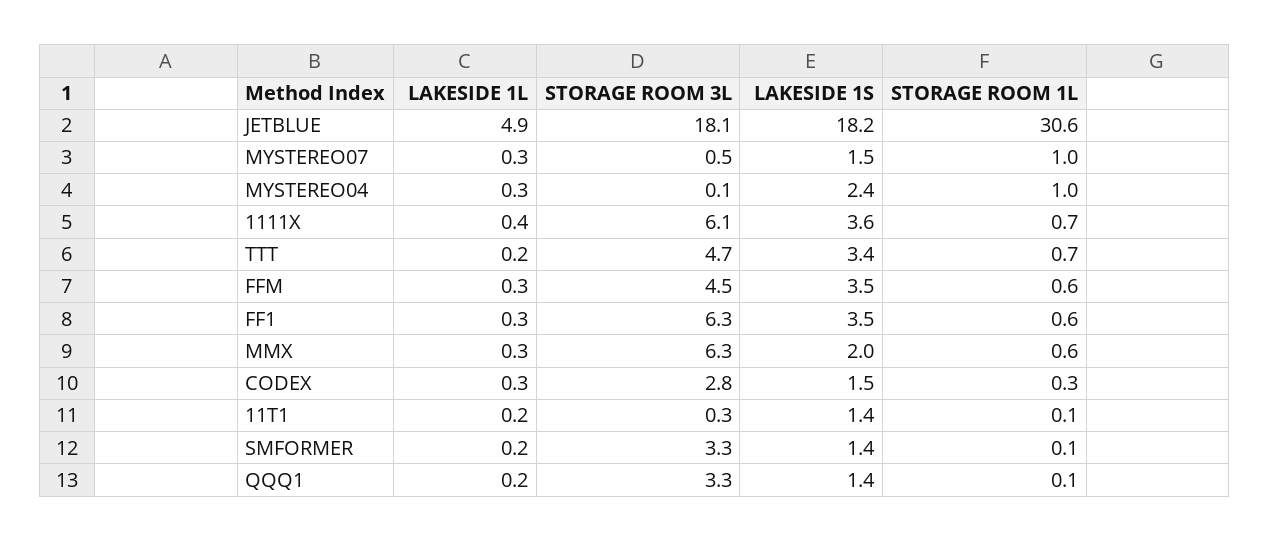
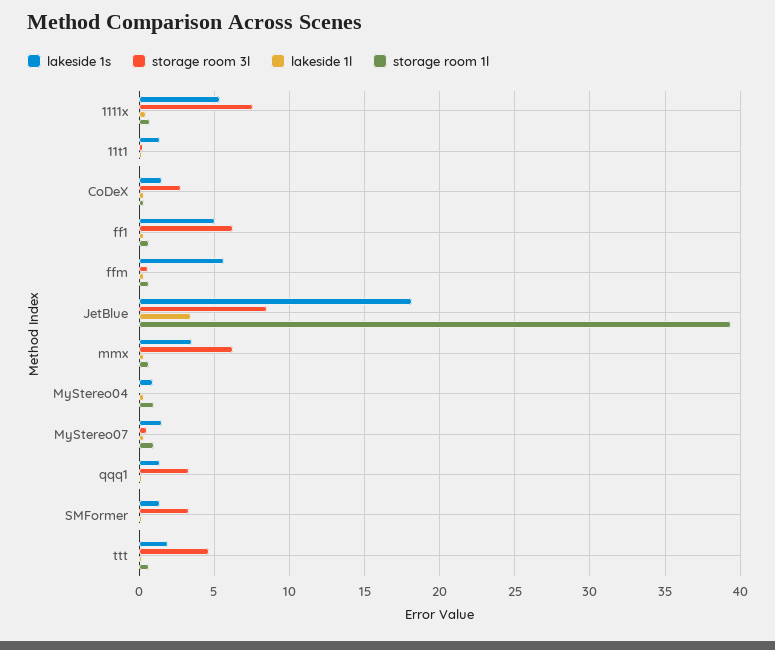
  {
    "LAKESIDE 1L": {
-     "JETBLUE": 4.9,
+     "JETBLUE": 3.5,
      "MYSTEREO07": 0.3,
      "MYSTEREO04": 0.3,
      "1111X": 0.4,
      "TTT": 0.2,
      "FFM": 0.3,
      "FF1": 0.3,
      "MMX": 0.3,
      "CODEX": 0.3,
      "11T1": 0.2,
      "SMFORMER": 0.2,
      "QQQ1": 0.2
    },
    "STORAGE ROOM 3L": {
-     "JETBLUE": 18.1,
+     "JETBLUE": 8.5,
      "MYSTEREO07": 0.5,
      "MYSTEREO04": 0.1,
-     "1111X": 6.1,
+     "1111X": 7.5,
      "TTT": 4.7,
-     "FFM": 4.5,
+     "FFM": 0.5,
      "FF1": 6.3,
      "MMX": 6.3,
      "CODEX": 2.8,
      "11T1": 0.3,
      "SMFORMER": 3.3,
      "QQQ1": 3.3
    },
    "LAKESIDE 1S": {
      "JETBLUE": 18.2,
      "MYSTEREO07": 1.5,
-     "MYSTEREO04": 2.4,
+     "MYSTEREO04": 1,
-     "1111X": 3.6,
+     "1111X": 5.5,
-     "TTT": 3.4,
+     "TTT": 2,
-     "FFM": 3.5,
+     "FFM": 5.5,
-     "FF1": 3.5,
+     "FF1": 5,
-     "MMX": 2,
+     "MMX": 3.5,
      "CODEX": 1.5,
      "11T1": 1.4,
      "SMFORMER": 1.4,
      "QQQ1": 1.4
    },
    "STORAGE ROOM 1L": {
-     "JETBLUE": 30.6,
+     "JETBLUE": 39.5,
      "MYSTEREO07": 1,
      "MYSTEREO04": 1,
      "1111X": 0.7,
      "TTT": 0.7,
      "FFM": 0.6,
      "FF1": 0.6,
      "MMX": 0.6,
      "CODEX": 0.3,
      "11T1": 0.1,
      "SMFORMER": 0.1,
      "QQQ1": 0.1
    }
  }

